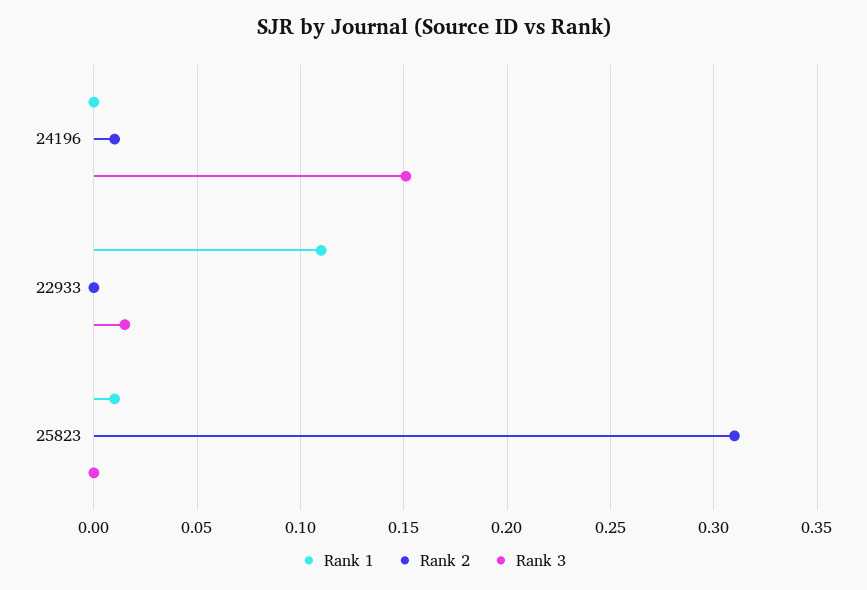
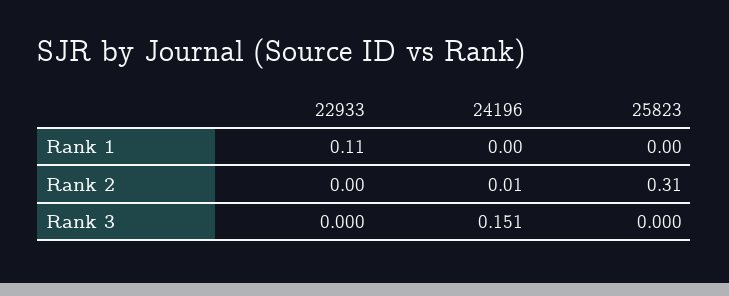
  {
    "Rank 1": {
      "24196": 0,
      "22933": 0.11,
-     "25823": 0.01
+     "25823": 0
    },
    "Rank 2": {
      "24196": 0.01,
      "22933": 0,
      "25823": 0.31
    },
    "Rank 3": {
      "24196": 0.151,
-     "22933": 0.015,
+     "22933": 0,
      "25823": 0
    }
  }

